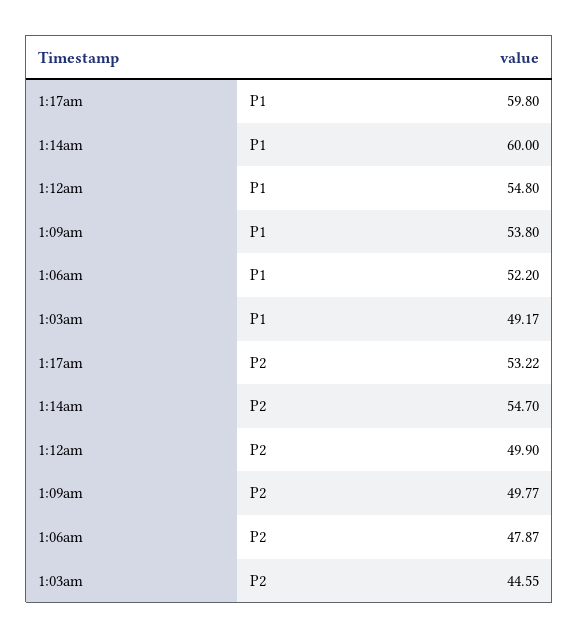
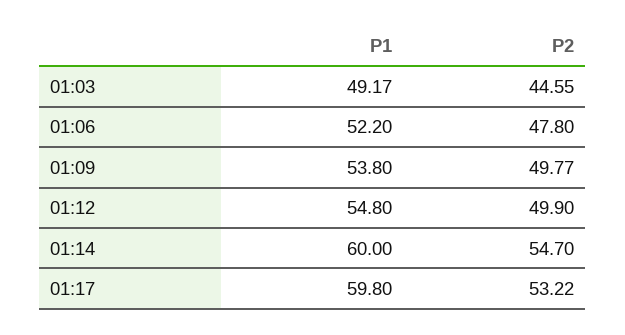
  {
    "1:17am": {
      "P1": 59.8,
      "P2": 53.22
    },
    "1:14am": {
      "P1": 60,
      "P2": 54.7
    },
    "1:12am": {
      "P1": 54.8,
      "P2": 49.9
    },
    "1:09am": {
      "P1": 53.8,
      "P2": 49.77
    },
    "1:06am": {
      "P1": 52.2,
-     "P2": 47.87
+     "P2": 47.8
    },
    "1:03am": {
      "P1": 49.17,
      "P2": 44.55
    }
  }

